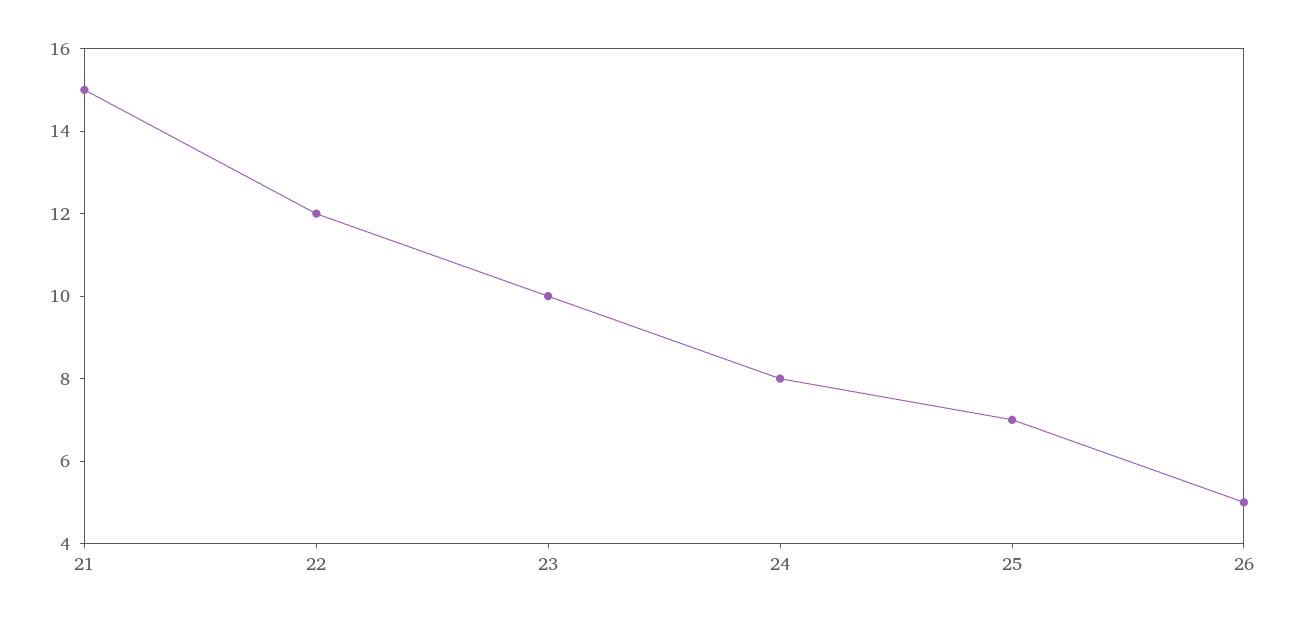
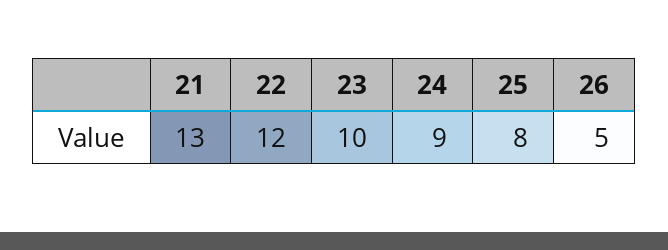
  {
-   "21": 15,
+   "21": 13,
    "22": 12,
    "23": 10,
-   "24": 8,
+   "24": 9,
-   "25": 7,
+   "25": 8,
    "26": 5
  }

